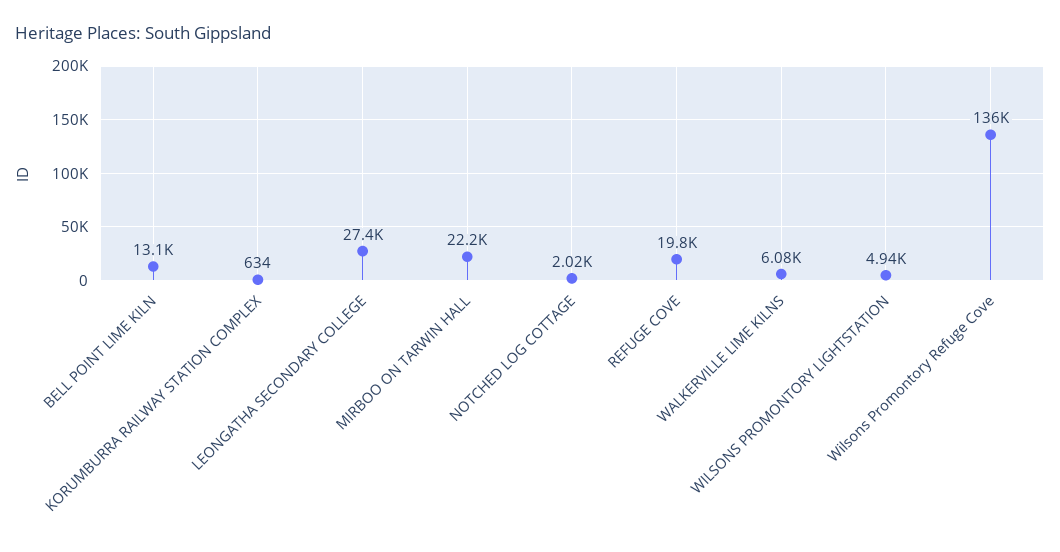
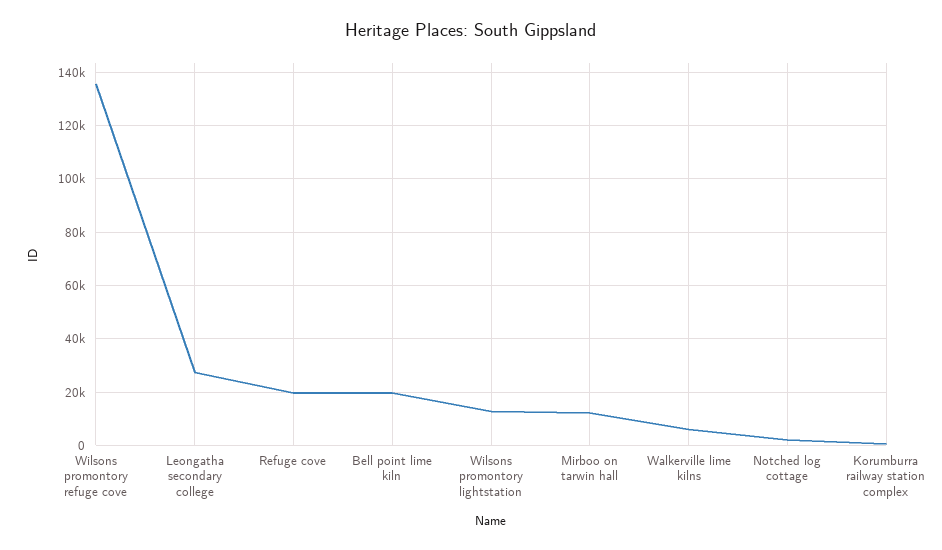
  {
-   "BELL POINT LIME KILN": 13100,
+   "BELL POINT LIME KILN": 20000,
    "KORUMBURRA RAILWAY STATION COMPLEX": 634,
    "LEONGATHA SECONDARY COLLEGE": 27400,
-   "MIRBOO ON TARWIN HALL": 22200,
+   "MIRBOO ON TARWIN HALL": 12500,
    "NOTCHED LOG COTTAGE": 2020,
    "REFUGE COVE": 19800,
    "WALKERVILLE LIME KILNS": 6080,
-   "WILSONS PROMONTORY LIGHTSTATION": 4940,
+   "WILSONS PROMONTORY LIGHTSTATION": 12500,
    "Wilsons Promontory Refuge Cove": 136000
  }

